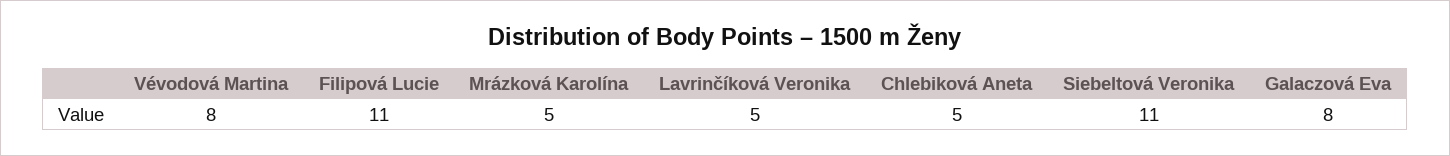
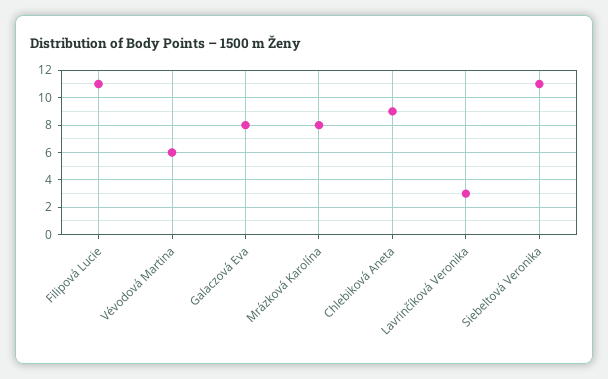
  {
-   "Vévodová Martina": 8,
+   "Vévodová Martina": 6,
    "Filipová Lucie": 11,
-   "Mrázková Karolína": 5,
+   "Mrázková Karolína": 8,
-   "Lavrinčíková Veronika": 5,
+   "Lavrinčíková Veronika": 3,
-   "Chlebiková Aneta": 5,
+   "Chlebiková Aneta": 9,
    "Siebeltová Veronika": 11,
    "Galaczová Eva": 8
  }

